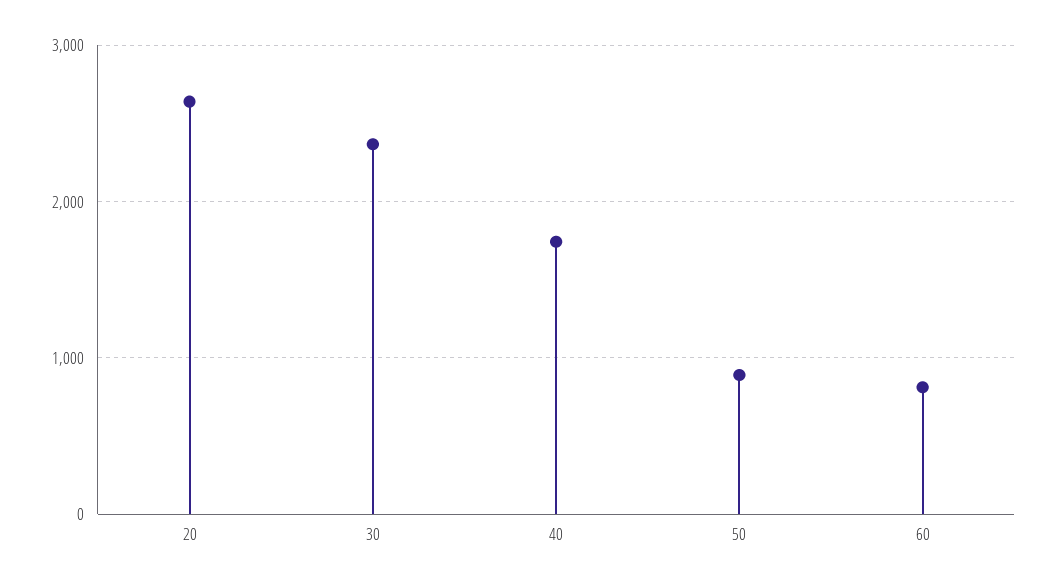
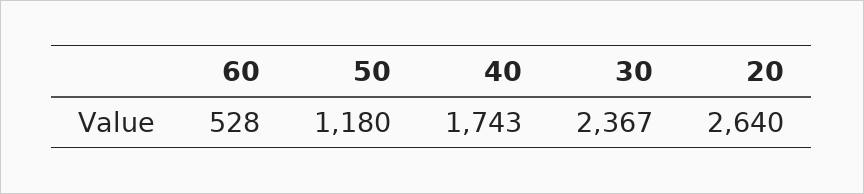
  {
    "20": 2640,
    "30": 2367,
    "40": 1743,
-   "50": 900,
+   "50": 1180,
-   "60": 800
+   "60": 528
  }

